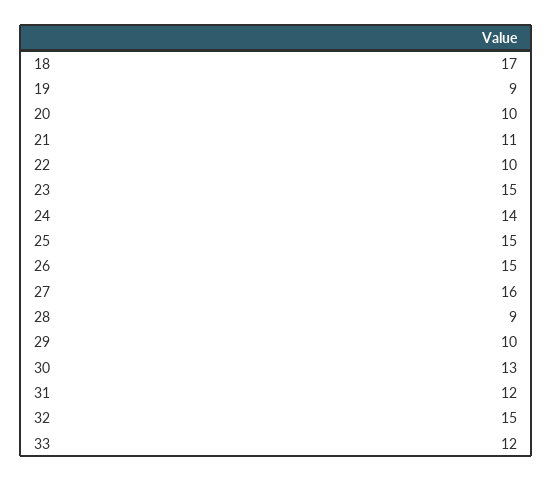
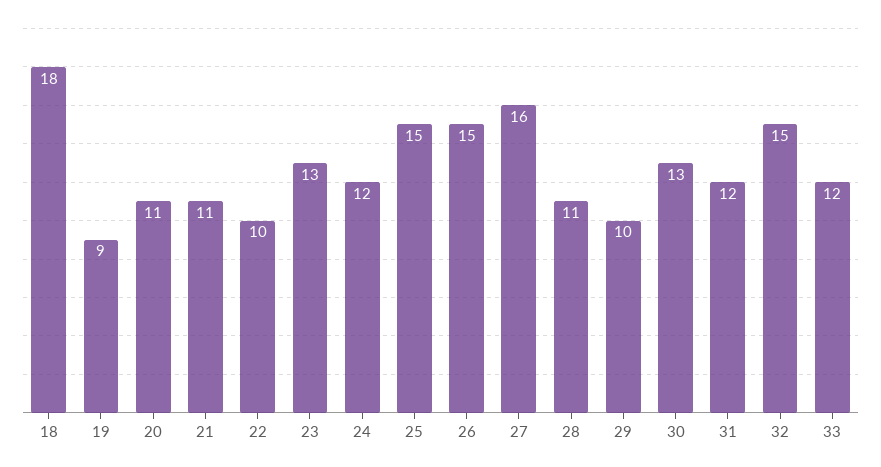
  {
-   "18": 17,
+   "18": 18,
    "19": 9,
-   "20": 10,
+   "20": 11,
    "21": 11,
    "22": 10,
-   "23": 15,
+   "23": 13,
-   "24": 14,
+   "24": 12,
    "25": 15,
    "26": 15,
    "27": 16,
-   "28": 9,
+   "28": 11,
    "29": 10,
    "30": 13,
    "31": 12,
    "32": 15,
    "33": 12
  }

